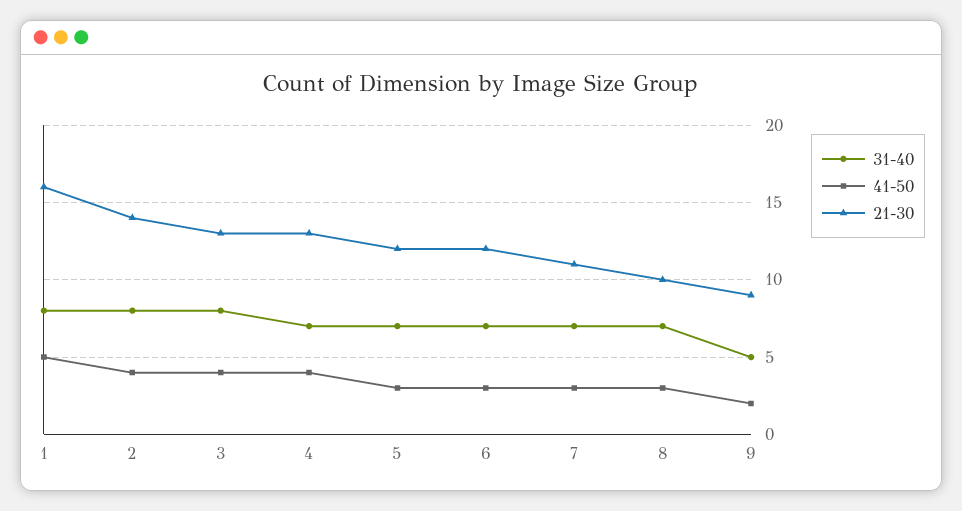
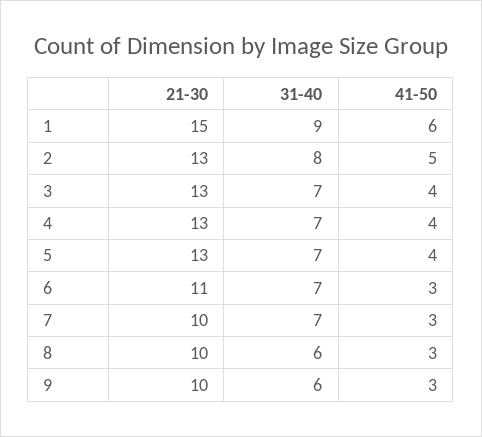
  {
    "31-40": {
-     "1": 8,
+     "1": 9,
      "2": 8,
-     "3": 8,
+     "3": 7,
      "4": 7,
      "5": 7,
      "6": 7,
      "7": 7,
-     "8": 7,
+     "8": 6,
-     "9": 5
+     "9": 6
    },
    "41-50": {
-     "1": 5,
+     "1": 6,
-     "2": 4,
+     "2": 5,
      "3": 4,
      "4": 4,
-     "5": 3,
+     "5": 4,
      "6": 3,
      "7": 3,
      "8": 3,
-     "9": 2
+     "9": 3
    },
    "21-30": {
-     "1": 16,
+     "1": 15,
-     "2": 14,
+     "2": 13,
      "3": 13,
      "4": 13,
-     "5": 12,
+     "5": 13,
-     "6": 12,
+     "6": 11,
-     "7": 11,
+     "7": 10,
      "8": 10,
-     "9": 9
+     "9": 10
    }
  }

